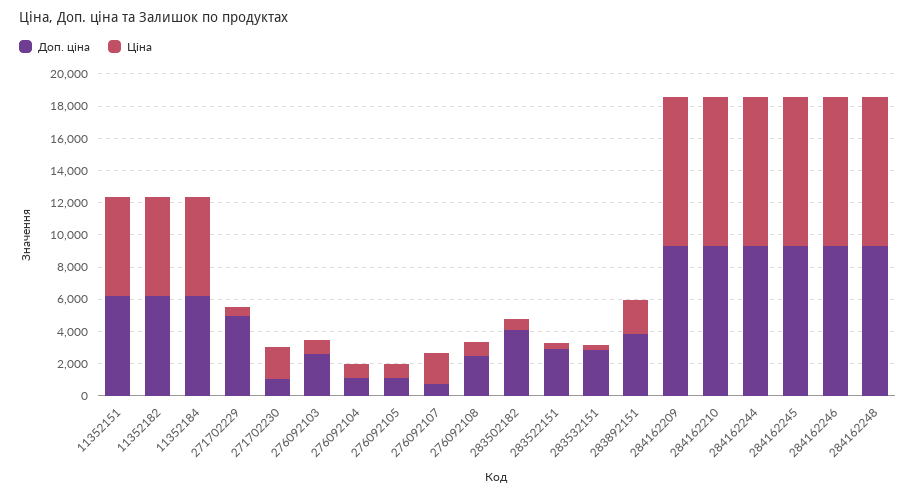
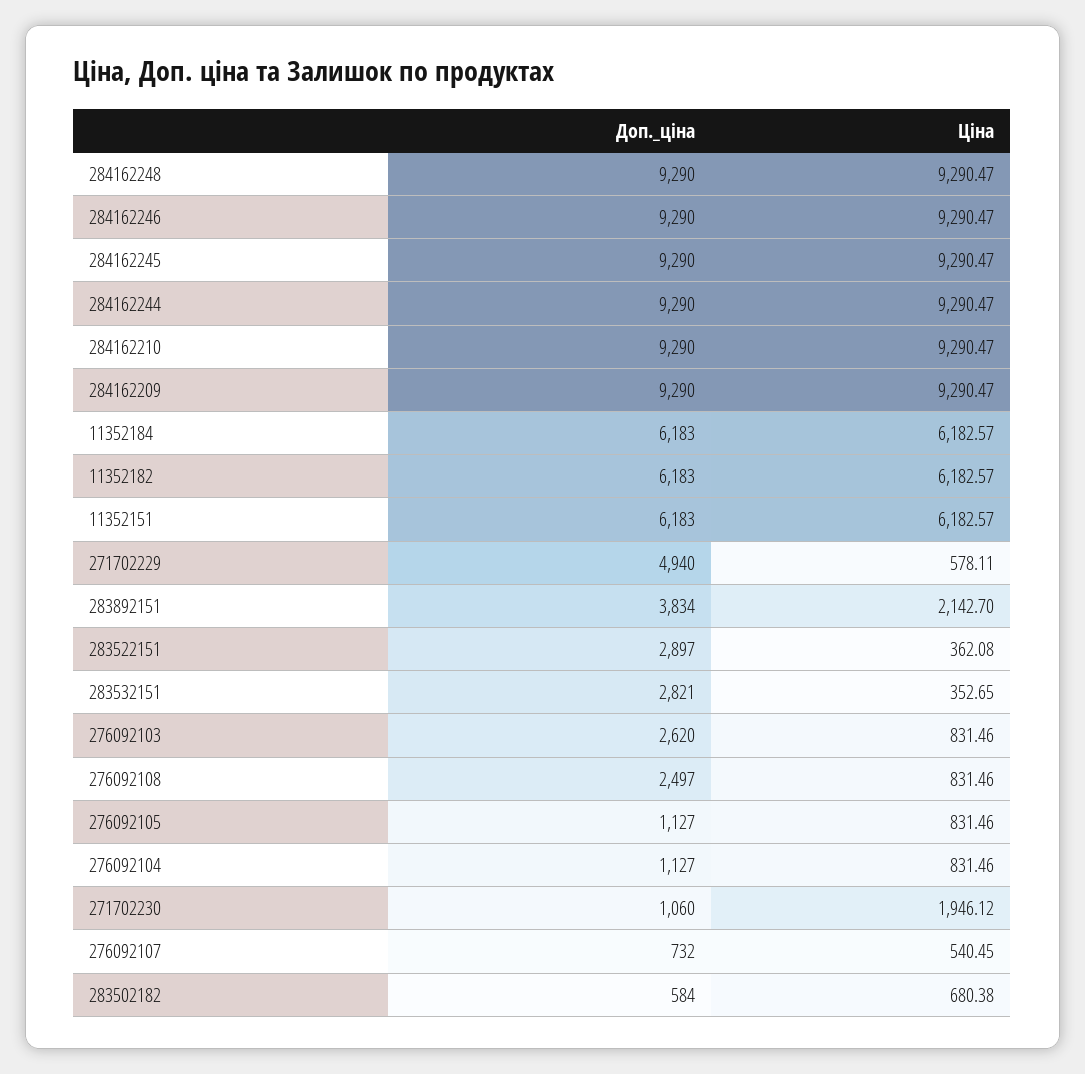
  {
    "Доп. ціна": {
      "11352151": 6183,
      "11352182": 6183,
      "11352184": 6183,
      "271702229": 4940,
      "271702230": 1060,
      "276092103": 2620,
      "276092104": 1127,
      "276092105": 1127,
      "276092107": 732,
      "276092108": 2497,
-     "283502182": 4000,
+     "283502182": 584,
      "283522151": 2897,
      "283532151": 2821,
      "283892151": 3834,
      "284162209": 9290,
      "284162210": 9290,
      "284162244": 9290,
      "284162245": 9290,
      "284162246": 9290,
      "284162248": 9290
    },
    "Ціна": {
      "11352151": 6182.57,
      "11352182": 6182.57,
      "11352184": 6182.57,
      "271702229": 578.11,
      "271702230": 1946.12,
      "276092103": 831.46,
      "276092104": 831.46,
      "276092105": 831.46,
-     "276092107": 2000,
+     "276092107": 540.45,
      "276092108": 831.46,
      "283502182": 680.38,
      "283522151": 362.08,
      "283532151": 352.65,
      "283892151": 2142.7,
      "284162209": 9290.47,
      "284162210": 9290.47,
      "284162244": 9290.47,
      "284162245": 9290.47,
      "284162246": 9290.47,
      "284162248": 9290.47
    }
  }

